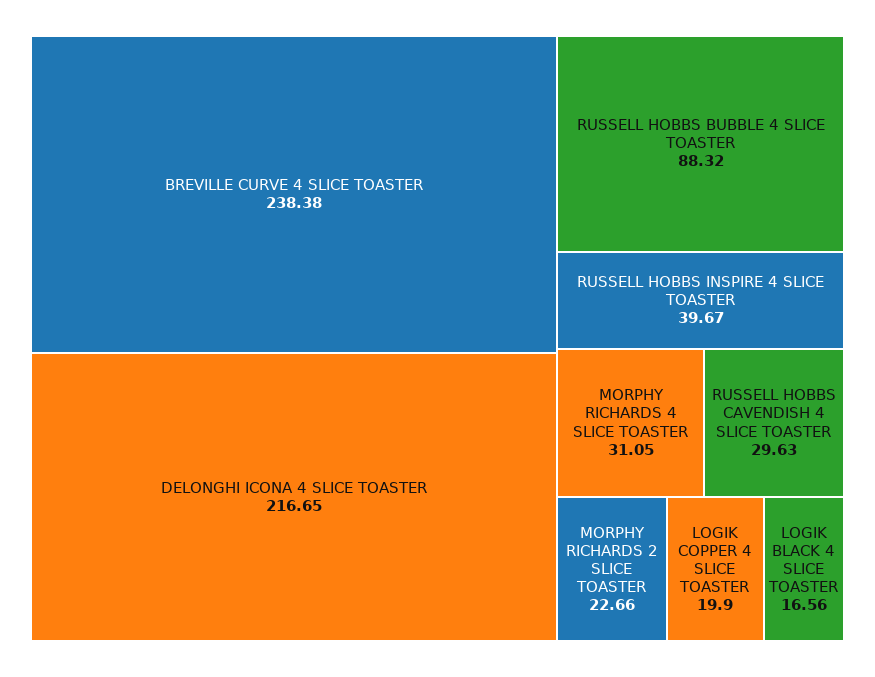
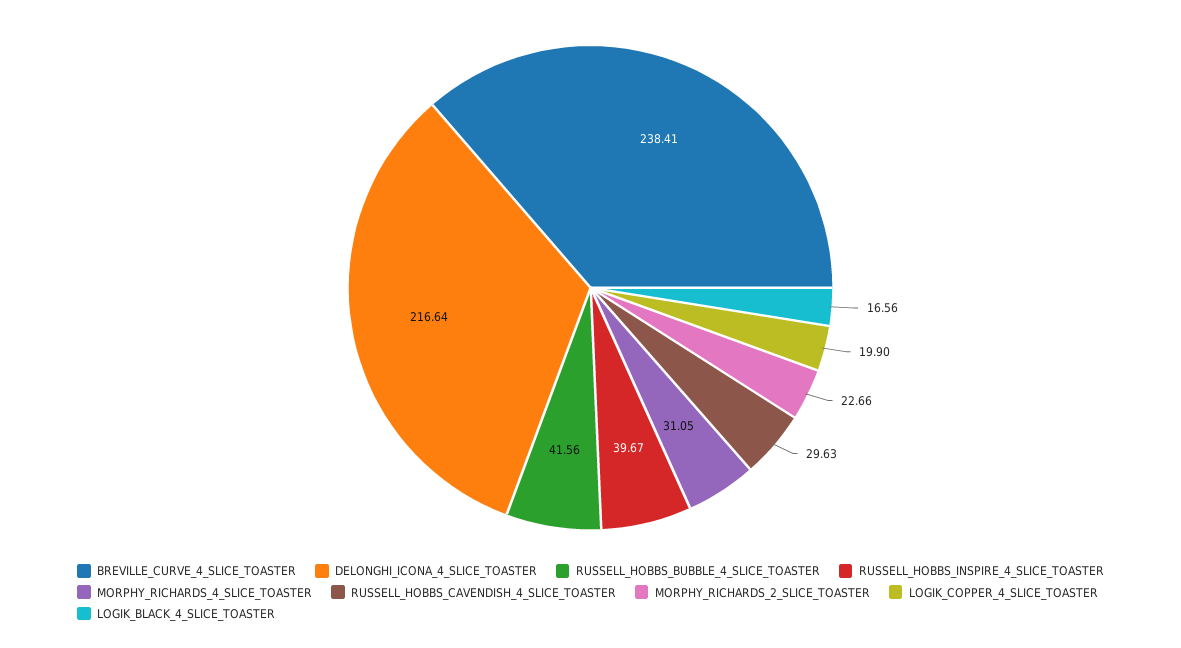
  {
-   "BREVILLE CURVE 4 SLICE TOASTER": 238.38,
+   "BREVILLE CURVE 4 SLICE TOASTER": 238.41,
-   "DELONGHI ICONA 4 SLICE TOASTER": 216.65,
+   "DELONGHI ICONA 4 SLICE TOASTER": 216.64,
-   "RUSSELL HOBBS BUBBLE 4 SLICE TOASTER": 88.32,
+   "RUSSELL HOBBS BUBBLE 4 SLICE TOASTER": 41.56,
    "RUSSELL HOBBS INSPIRE 4 SLICE TOASTER": 39.67,
    "MORPHY RICHARDS 4 SLICE TOASTER": 31.05,
    "RUSSELL HOBBS CAVENDISH 4 SLICE TOASTER": 29.63,
    "MORPHY RICHARDS 2 SLICE TOASTER": 22.66,
    "LOGIK COPPER 4 SLICE TOASTER": 19.9,
    "LOGIK BLACK 4 SLICE TOASTER": 16.56
  }

